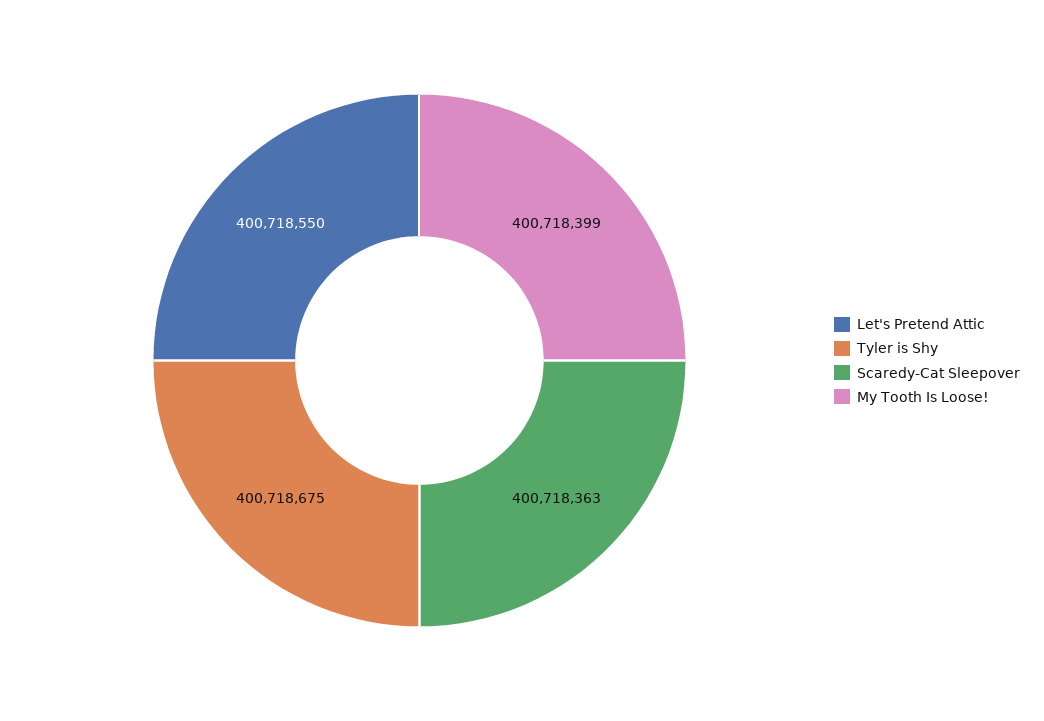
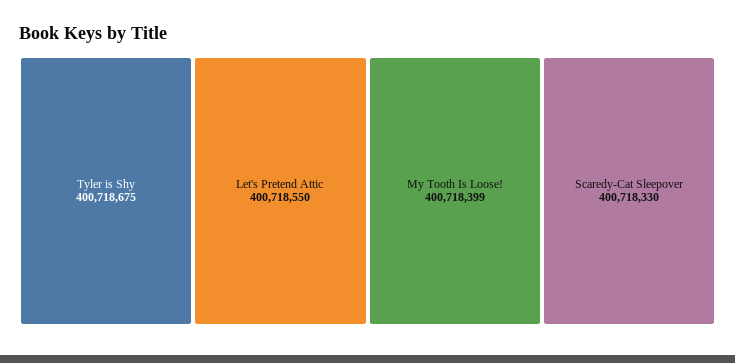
  {
    "Let's Pretend Attic": 400718550,
    "Tyler is Shy": 400718675,
-   "Scaredy-Cat Sleepover": 400718363,
+   "Scaredy-Cat Sleepover": 400718330,
    "My Tooth Is Loose!": 400718399
  }

